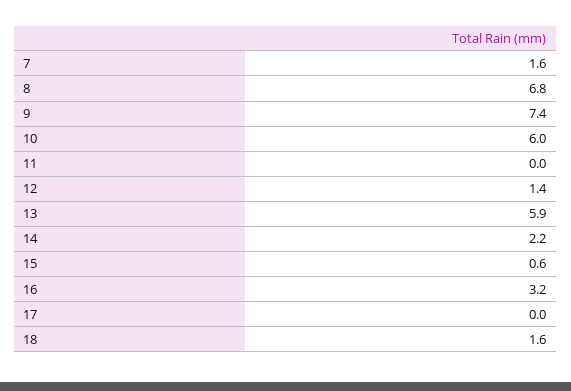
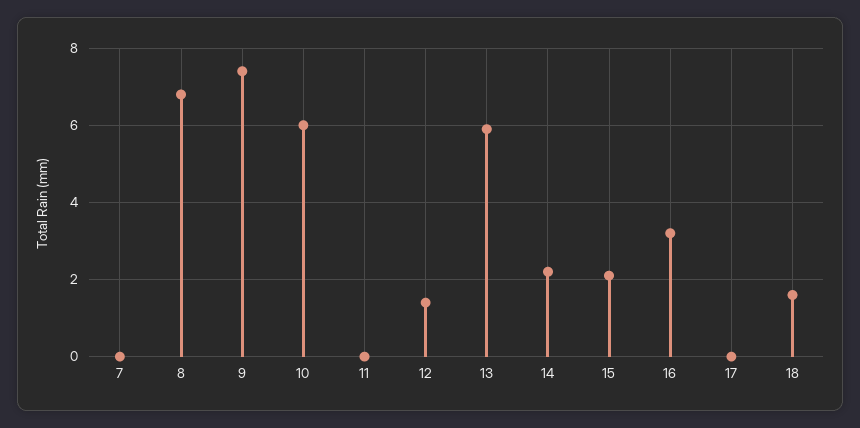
  {
-   "7": 1.6,
+   "7": 0,
    "8": 6.8,
    "9": 7.4,
    "10": 6,
    "11": 0,
    "12": 1.4,
    "13": 5.9,
    "14": 2.2,
-   "15": 0.6,
+   "15": 2,
    "16": 3.2,
    "17": 0,
    "18": 1.6
  }

